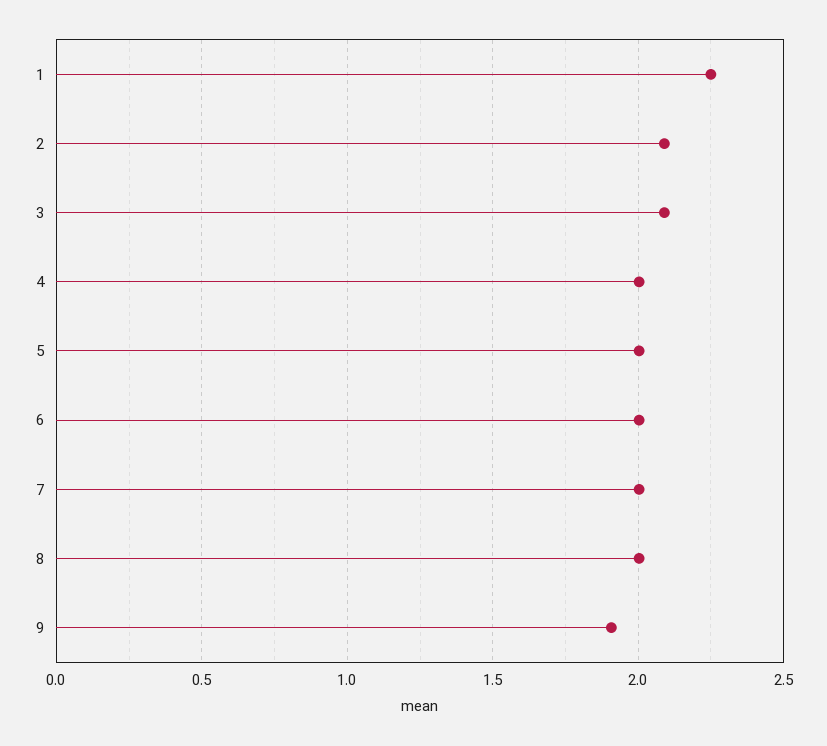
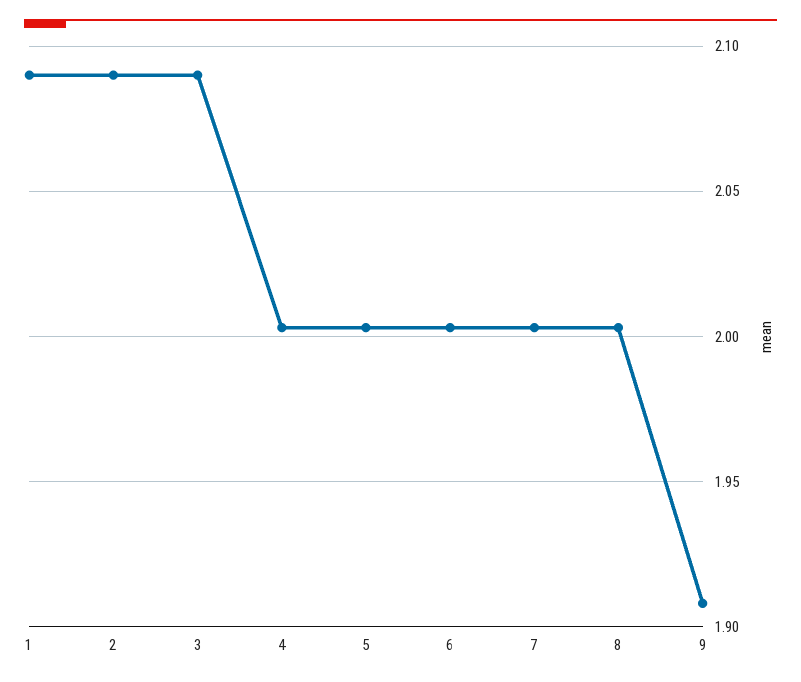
  {
-   "1": 2.25,
+   "1": 2.09,
    "2": 2.09,
    "3": 2.09,
    "4": 2.005,
    "5": 2.005,
    "6": 2.005,
    "7": 2.005,
    "8": 2.005,
    "9": 1.91
  }

